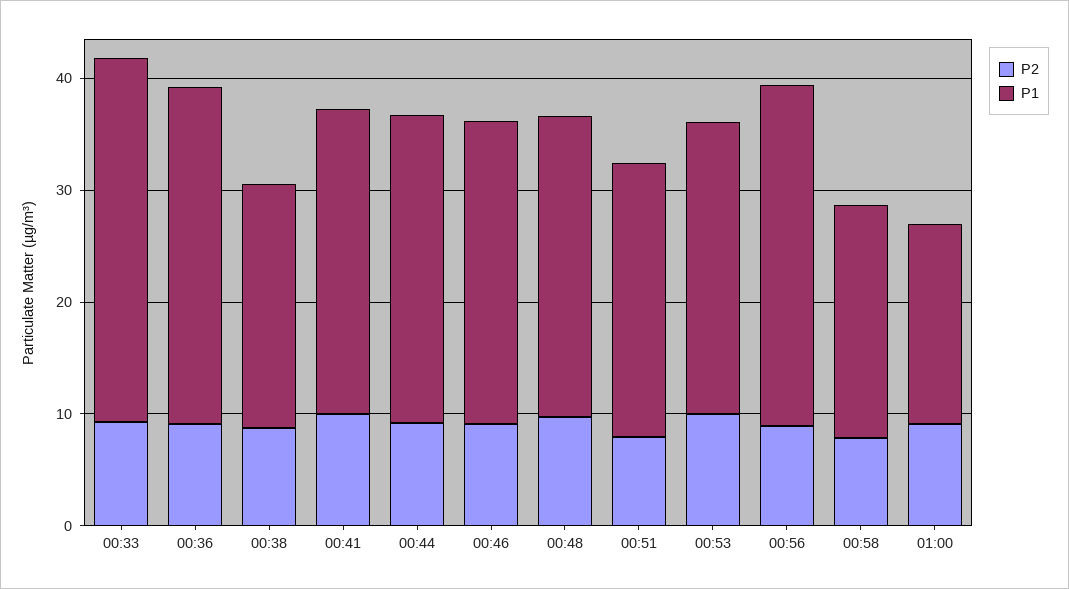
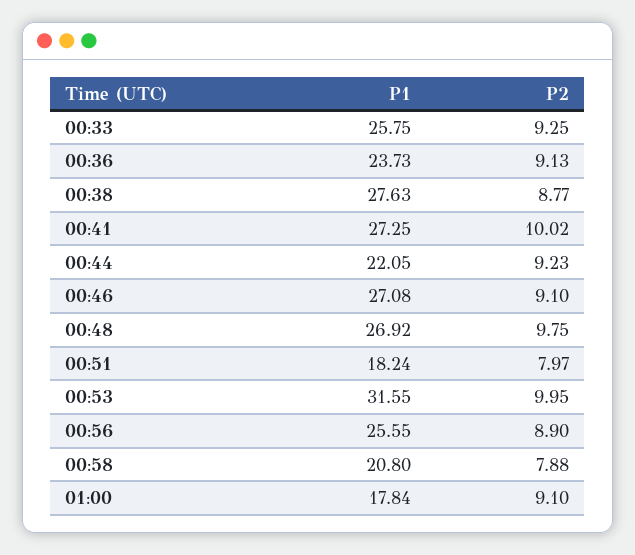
  {
    "P2": {
      "00:33": 9.25,
      "00:36": 9.13,
      "00:38": 8.77,
      "00:41": 10.02,
      "00:44": 9.23,
      "00:46": 9.1,
      "00:48": 9.75,
      "00:51": 7.97,
      "00:53": 9.95,
      "00:56": 8.9,
      "00:58": 7.88,
      "01:00": 9.1
    },
    "P1": {
-     "00:33": 32,
+     "00:33": 25.75,
-     "00:36": 30,
+     "00:36": 23.73,
-     "00:38": 22,
+     "00:38": 27.63,
      "00:41": 27.25,
-     "00:44": 28,
+     "00:44": 22.05,
      "00:46": 27.08,
      "00:48": 26.92,
-     "00:51": 24,
+     "00:51": 18.24,
-     "00:53": 26,
+     "00:53": 31.55,
-     "00:56": 30,
+     "00:56": 25.55,
      "00:58": 20.8,
      "01:00": 17.84
    }
  }

